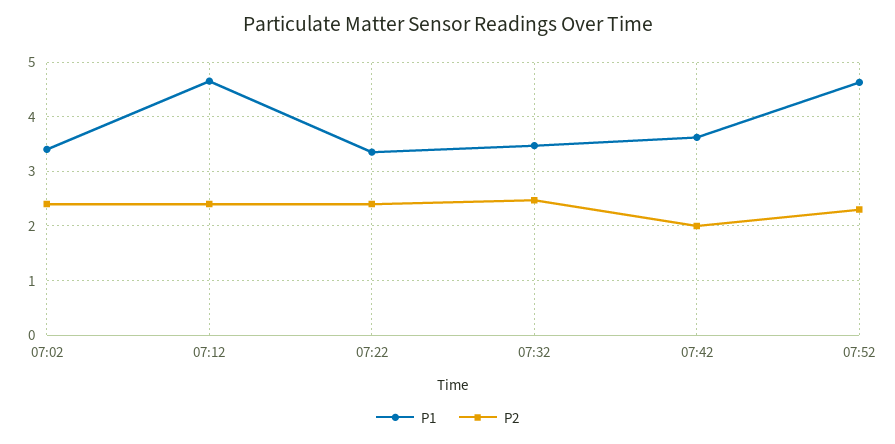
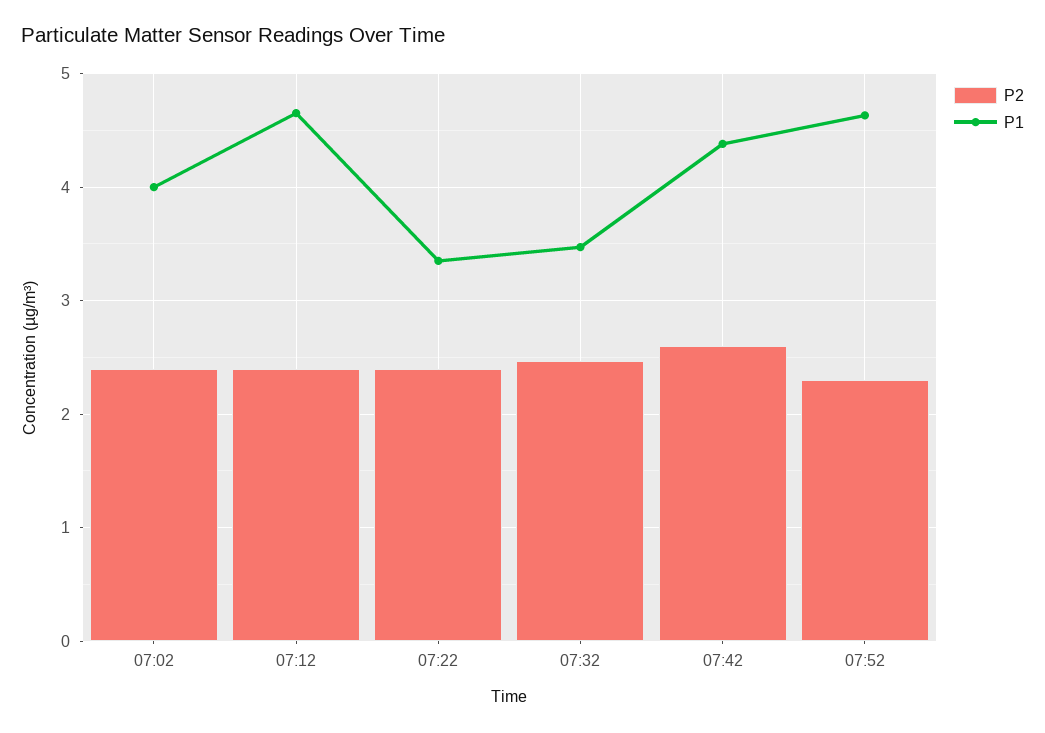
  {
    "P1": {
-     "07:02": 3.4,
+     "07:02": 4,
      "07:12": 4.7,
      "07:22": 3.4,
      "07:32": 3.5,
-     "07:42": 3.6,
+     "07:42": 4.4,
      "07:52": 4.6
    },
    "P2": {
      "07:02": 2.4,
      "07:12": 2.4,
      "07:22": 2.4,
      "07:32": 2.5,
-     "07:42": 2,
+     "07:42": 2.6,
      "07:52": 2.3
    }
  }

